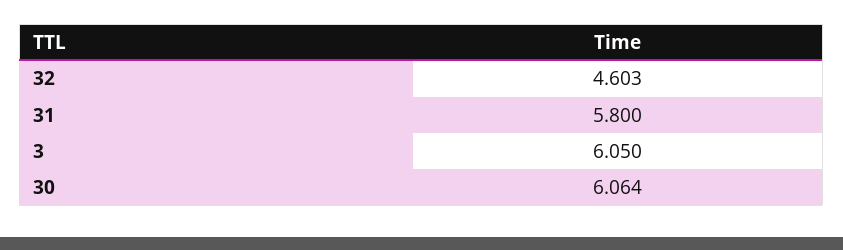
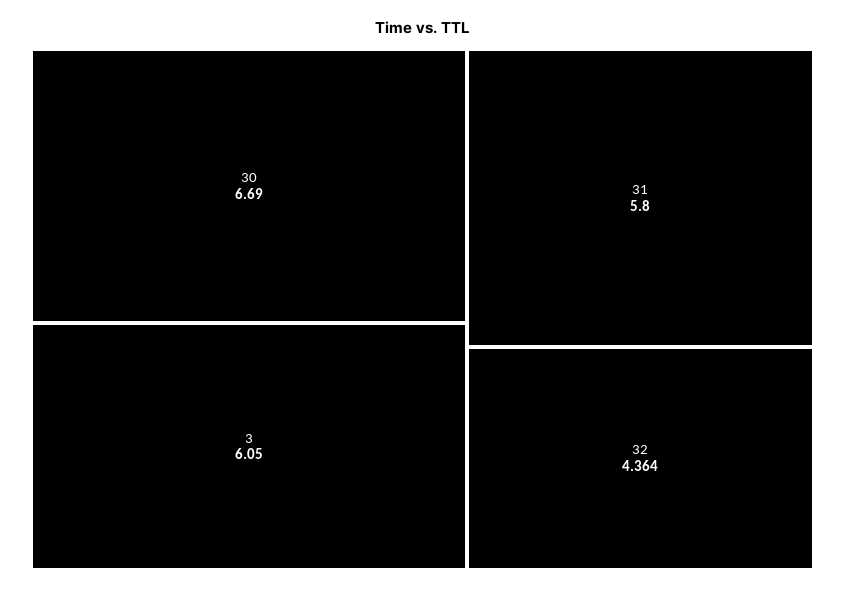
  {
-   "32": 4.603,
+   "32": 4.364,
    "31": 5.8,
    "3": 6.05,
-   "30": 6.064
+   "30": 6.69
  }

